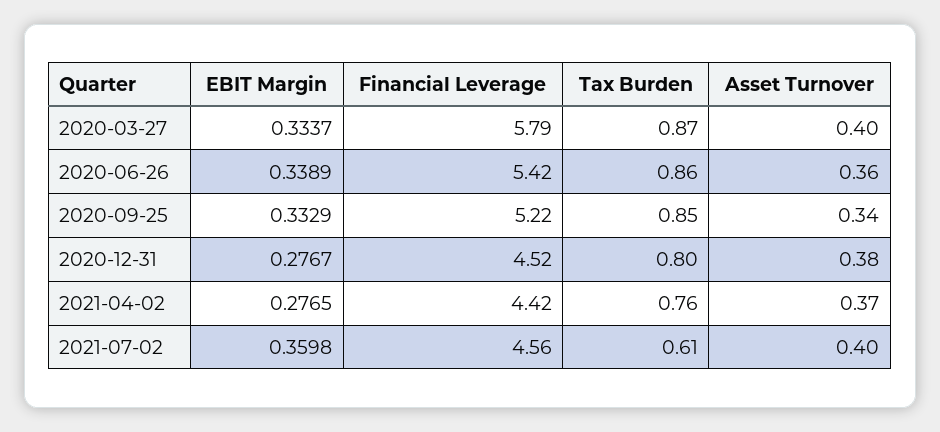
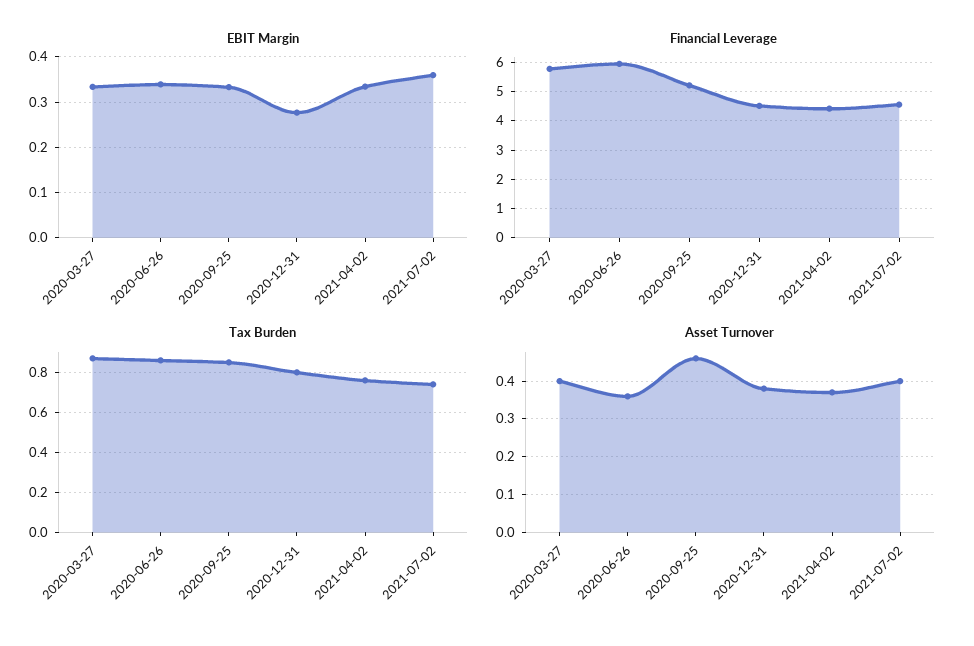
  {
    "EBIT Margin": {
      "2020-03-27": 0.3337,
      "2020-06-26": 0.3389,
      "2020-09-25": 0.3329,
      "2020-12-31": 0.2767,
-     "2021-04-02": 0.2765,
+     "2021-04-02": 0.34,
      "2021-07-02": 0.3598
    },
    "Financial Leverage": {
      "2020-03-27": 5.79,
-     "2020-06-26": 5.42,
+     "2020-06-26": 6,
      "2020-09-25": 5.22,
      "2020-12-31": 4.52,
      "2021-04-02": 4.42,
      "2021-07-02": 4.56
    },
    "Tax Burden": {
      "2020-03-27": 0.87,
      "2020-06-26": 0.86,
      "2020-09-25": 0.85,
      "2020-12-31": 0.8,
      "2021-04-02": 0.76,
-     "2021-07-02": 0.61
+     "2021-07-02": 0.75
    },
    "Asset Turnover": {
      "2020-03-27": 0.4,
      "2020-06-26": 0.36,
-     "2020-09-25": 0.34,
+     "2020-09-25": 0.45,
      "2020-12-31": 0.38,
      "2021-04-02": 0.37,
      "2021-07-02": 0.4
    }
  }

